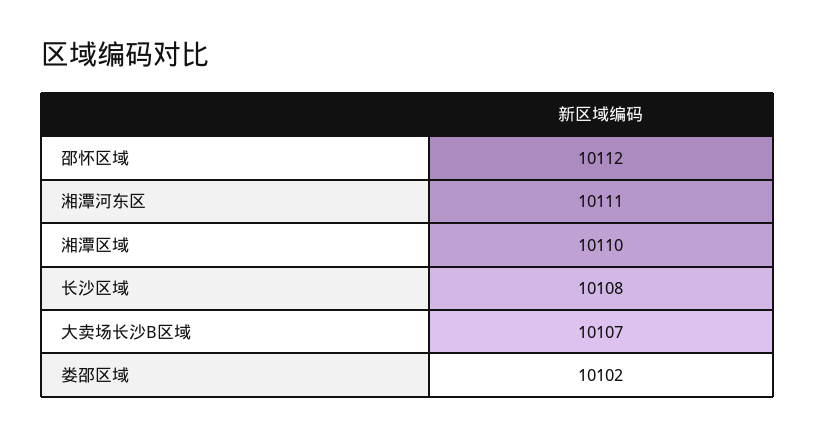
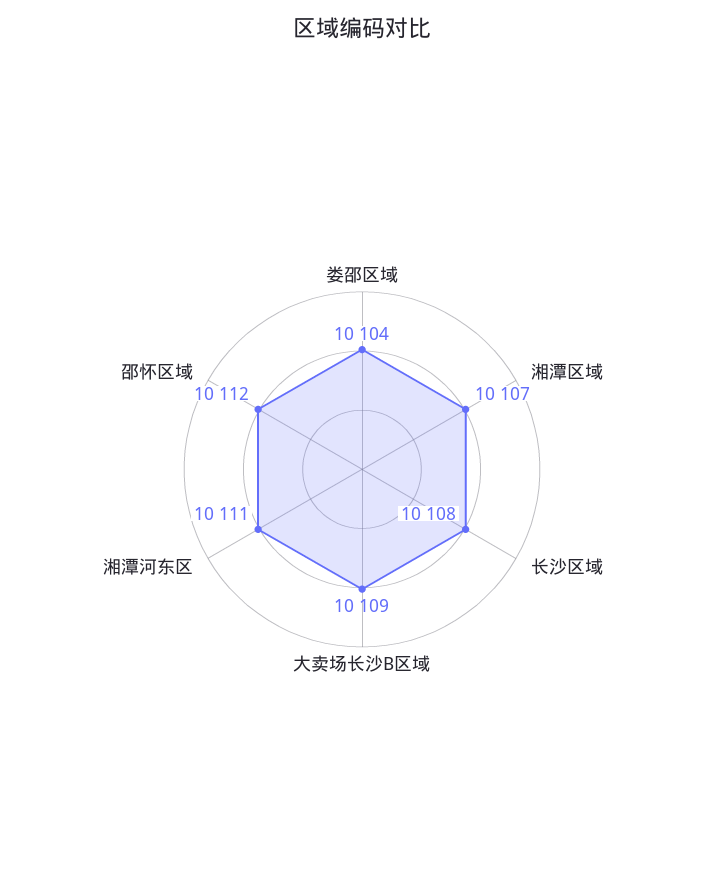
  {
    "邵怀区域": 10112,
    "湘潭河东区": 10111,
-   "湘潭区域": 10110,
+   "湘潭区域": 10107,
    "长沙区域": 10108,
-   "大卖场长沙B区域": 10107,
+   "大卖场长沙B区域": 10109,
-   "娄邵区域": 10102
+   "娄邵区域": 10104
  }

